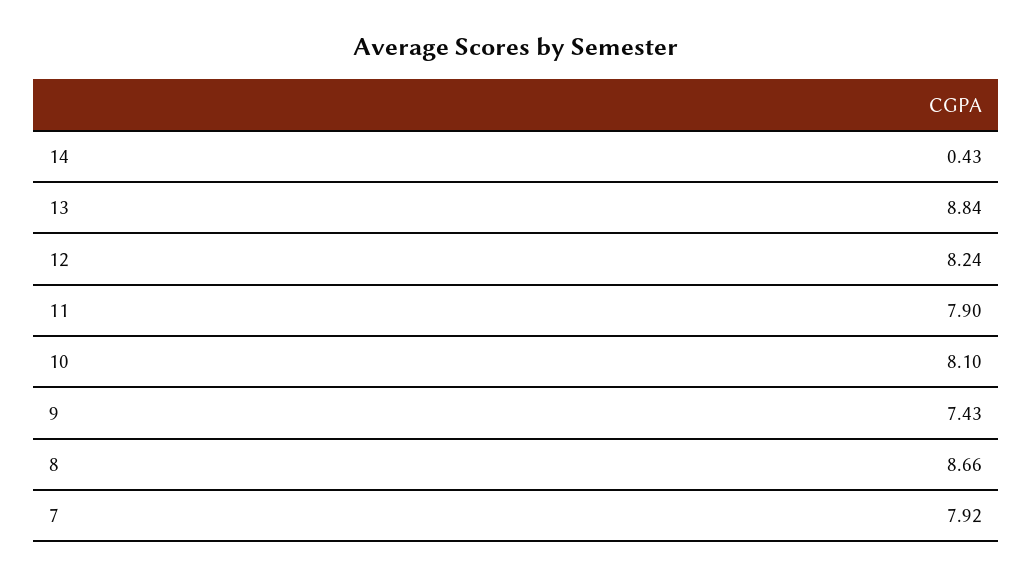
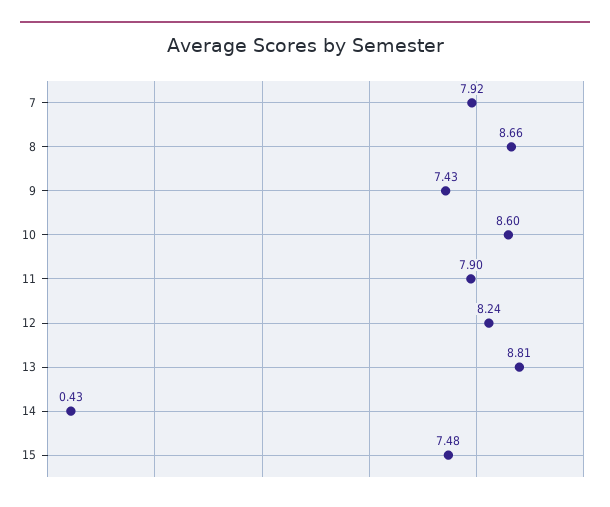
  {
    "14": 0.43,
-   "13": 8.84,
+   "13": 8.81,
    "12": 8.24,
    "11": 7.9,
-   "10": 8.1,
+   "10": 8.6,
    "9": 7.43,
    "8": 8.66,
-   "7": 7.92
+   "7": 7.92,
+   "15": 7.48
  }

